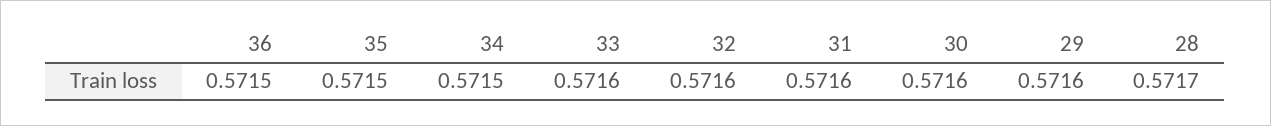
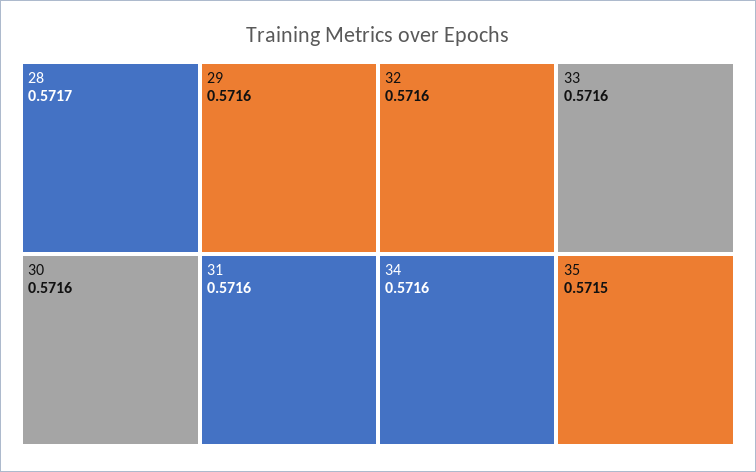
  {
-   "36": 0.5715,
    "35": 0.5715,
-   "34": 0.5715,
+   "34": 0.5716,
    "33": 0.5716,
    "32": 0.5716,
    "31": 0.5716,
    "30": 0.5716,
    "29": 0.5716,
    "28": 0.5717
  }

